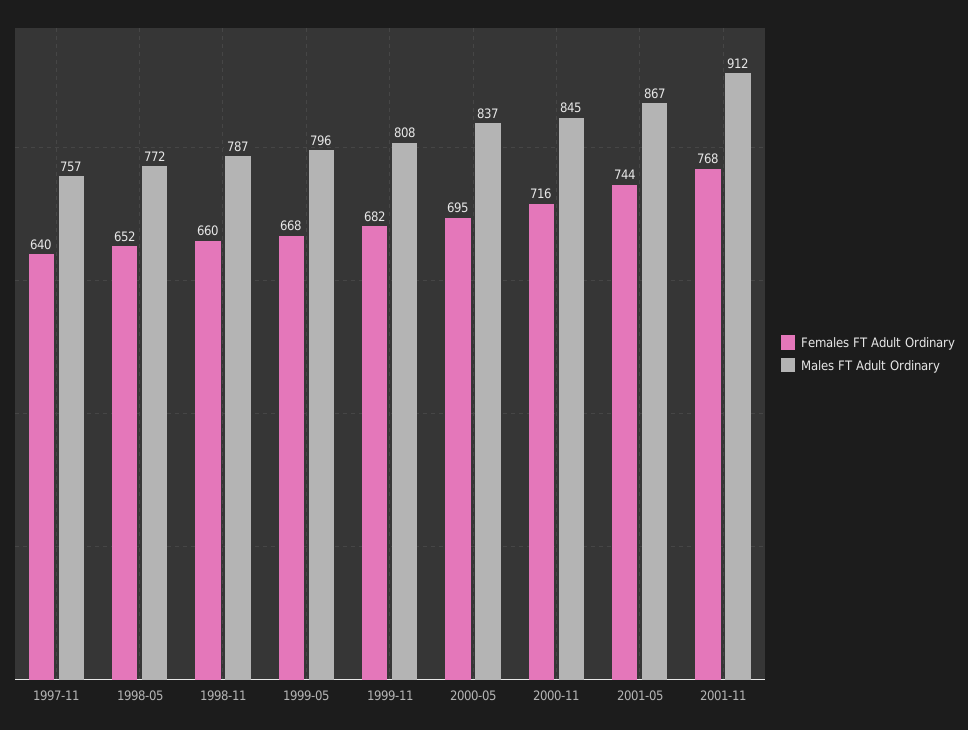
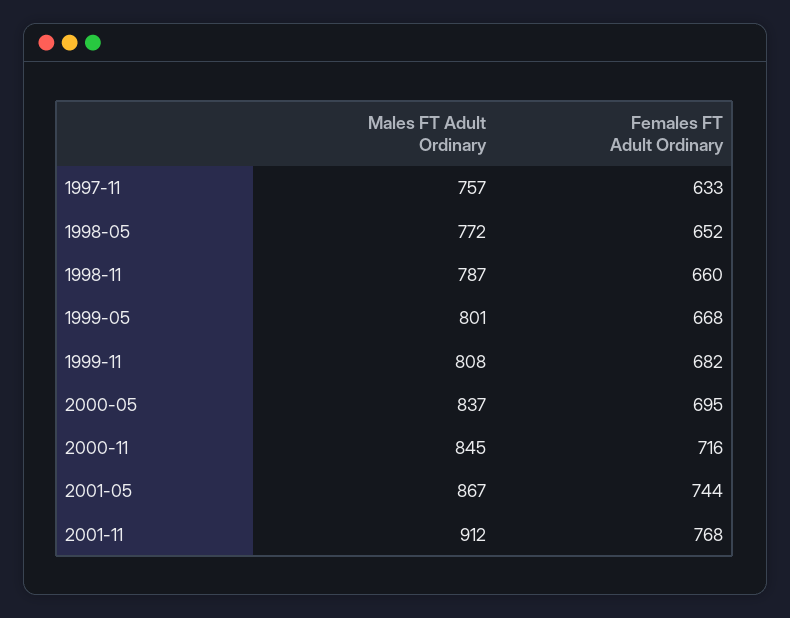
  {
    "Females FT Adult Ordinary": {
-     "1997-11": 640,
+     "1997-11": 633,
      "1998-05": 652,
      "1998-11": 660,
      "1999-05": 668,
      "1999-11": 682,
      "2000-05": 695,
      "2000-11": 716,
      "2001-05": 744,
      "2001-11": 768
    },
    "Males FT Adult Ordinary": {
      "1997-11": 757,
      "1998-05": 772,
      "1998-11": 787,
-     "1999-05": 796,
+     "1999-05": 801,
      "1999-11": 808,
      "2000-05": 837,
      "2000-11": 845,
      "2001-05": 867,
      "2001-11": 912
    }
  }

